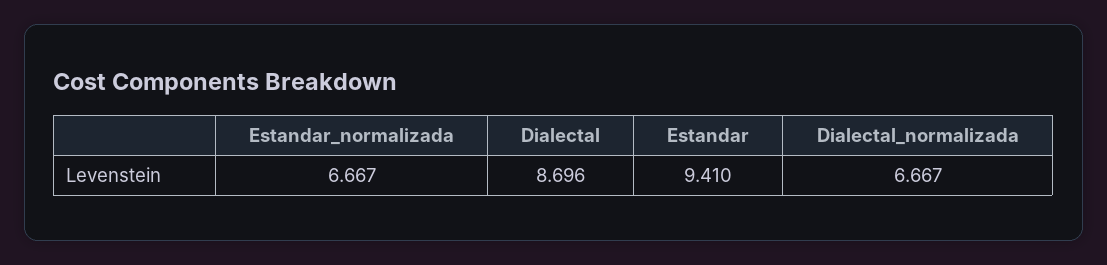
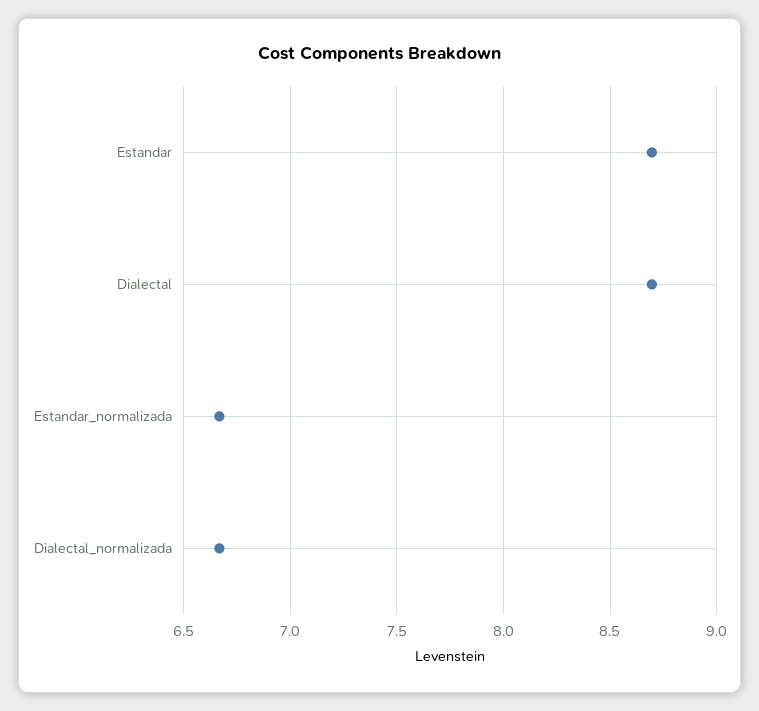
  {
    "Estandar_normalizada": 6.667,
    "Dialectal": 8.696,
-   "Estandar": 9.41,
+   "Estandar": 8.7,
    "Dialectal_normalizada": 6.667
  }

